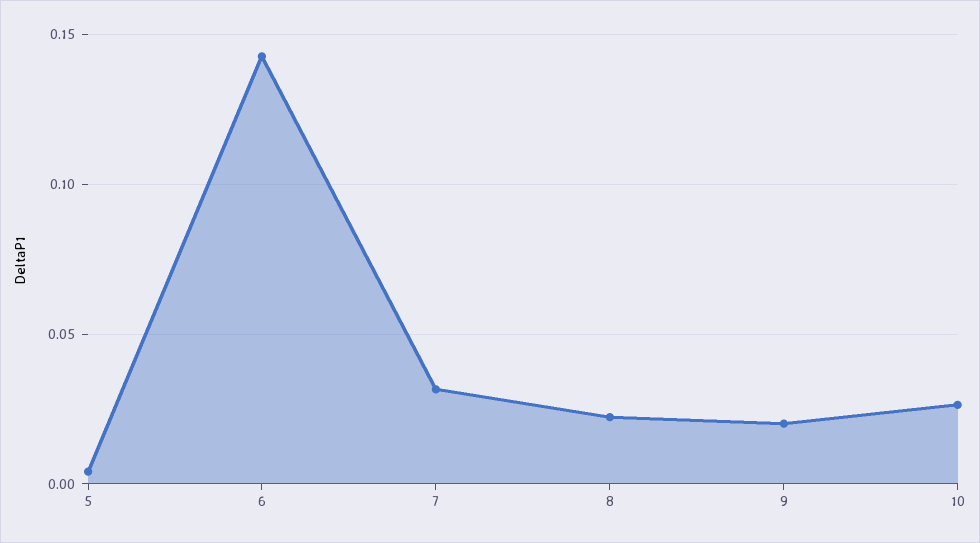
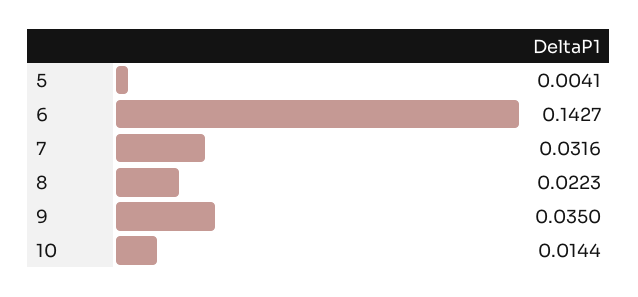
  {
    "5": 0.0041,
    "6": 0.1427,
    "7": 0.0316,
    "8": 0.0223,
-   "9": 0.02,
+   "9": 0.035,
-   "10": 0.025
+   "10": 0.0144
  }

